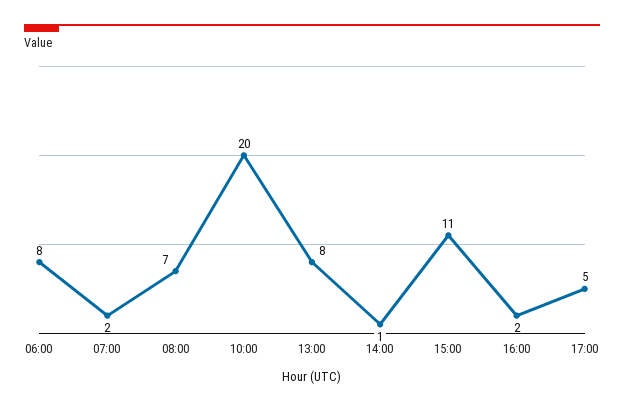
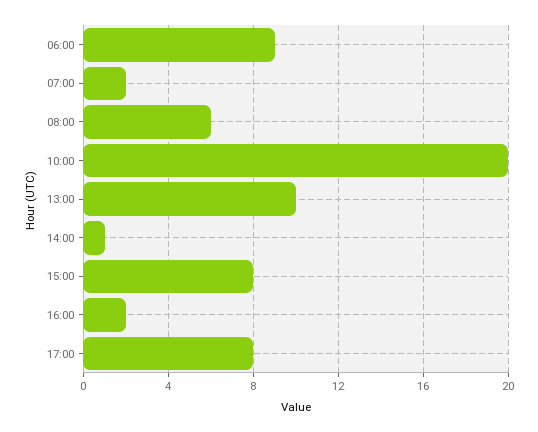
  {
-   "06:00": 8,
+   "06:00": 9,
    "07:00": 2,
-   "08:00": 7,
+   "08:00": 6,
    "10:00": 20,
-   "13:00": 8,
+   "13:00": 10,
    "14:00": 1,
-   "15:00": 11,
+   "15:00": 8,
    "16:00": 2,
-   "17:00": 5
+   "17:00": 8
  }

